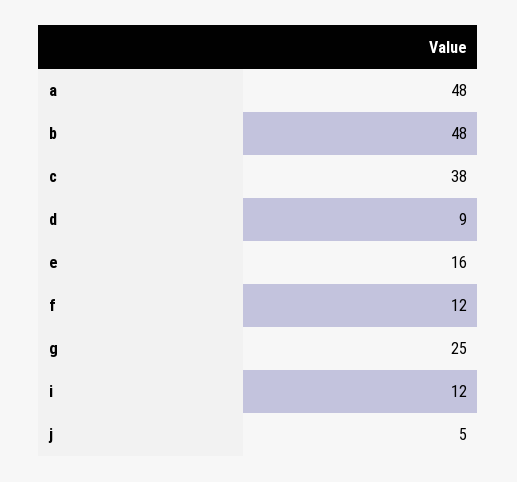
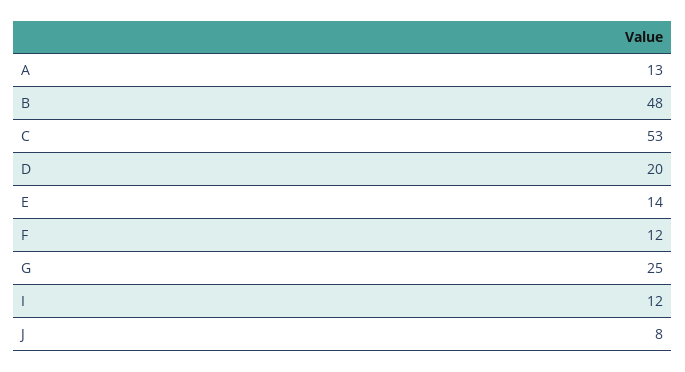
  {
-   "a": 48,
+   "a": 13,
    "b": 48,
-   "c": 38,
+   "c": 53,
-   "d": 9,
+   "d": 20,
-   "e": 16,
+   "e": 14,
    "f": 12,
    "g": 25,
    "i": 12,
-   "j": 5
+   "j": 8
  }

